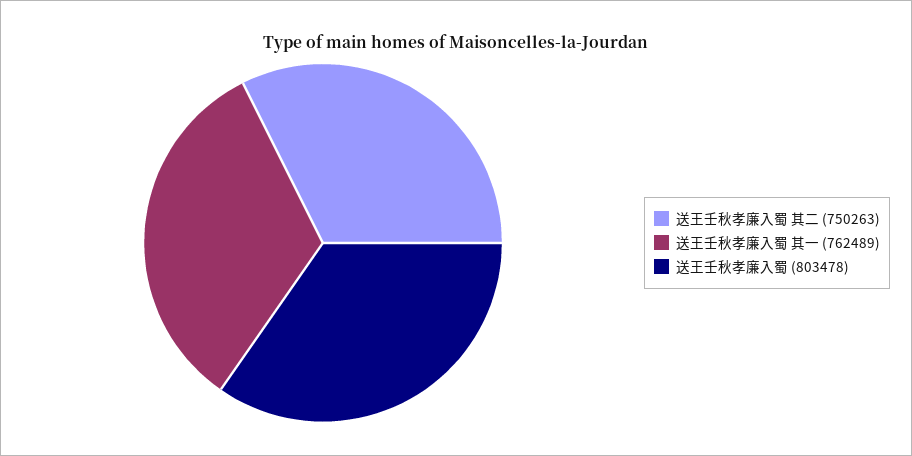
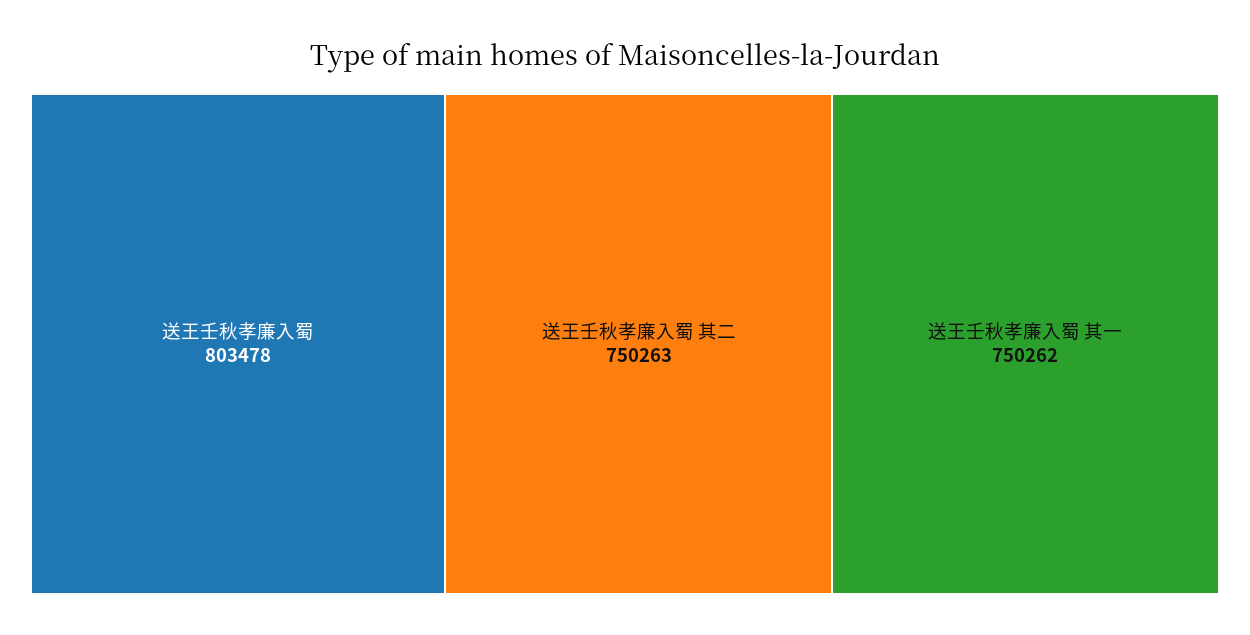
  {
    "送王壬秋孝廉入蜀 其二": 750263,
-   "送王壬秋孝廉入蜀 其一": 762489,
+   "送王壬秋孝廉入蜀 其一": 750262,
    "送王壬秋孝廉入蜀": 803478
  }

